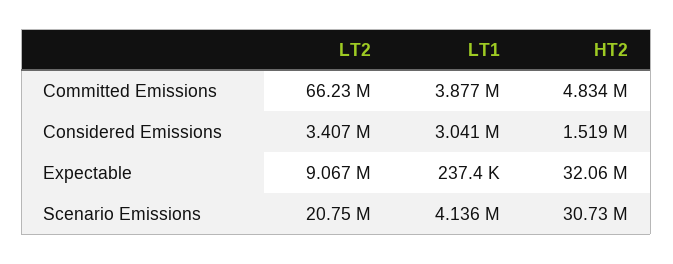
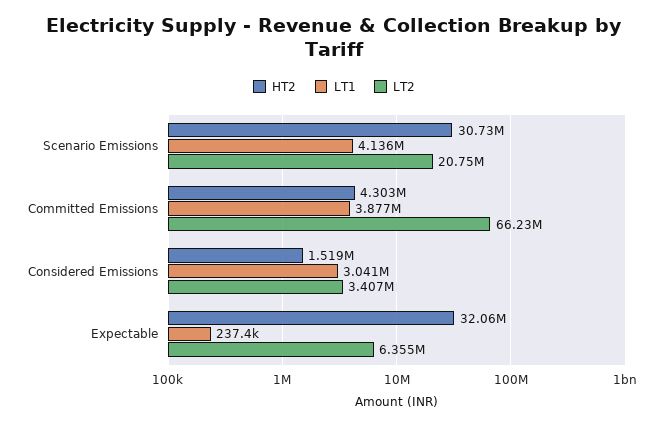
  {
    "LT2": {
      "Committed Emissions": 66230000,
      "Considered Emissions": 3407000,
-     "Expectable": 9067000,
+     "Expectable": 6355000,
      "Scenario Emissions": 20750000
    },
    "LT1": {
      "Committed Emissions": 3877000,
      "Considered Emissions": 3041000,
      "Expectable": 237400,
      "Scenario Emissions": 4136000
    },
    "HT2": {
-     "Committed Emissions": 4834000,
+     "Committed Emissions": 4303000,
      "Considered Emissions": 1519000,
      "Expectable": 32060000,
      "Scenario Emissions": 30730000
    }
  }

